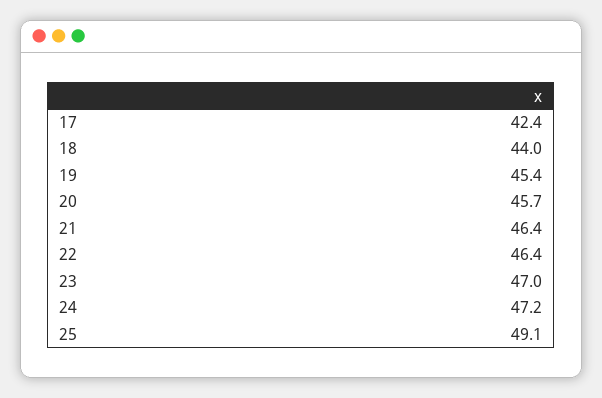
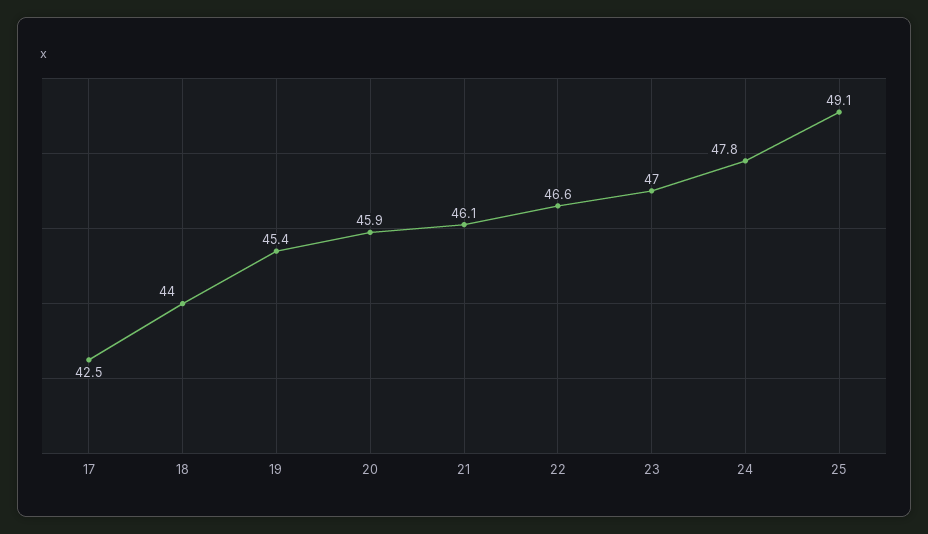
  {
-   "17": 42.4,
+   "17": 42.5,
    "18": 44,
    "19": 45.4,
-   "20": 45.7,
+   "20": 45.9,
-   "21": 46.4,
+   "21": 46.1,
-   "22": 46.4,
+   "22": 46.6,
    "23": 47,
-   "24": 47.2,
+   "24": 47.8,
    "25": 49.1
  }

